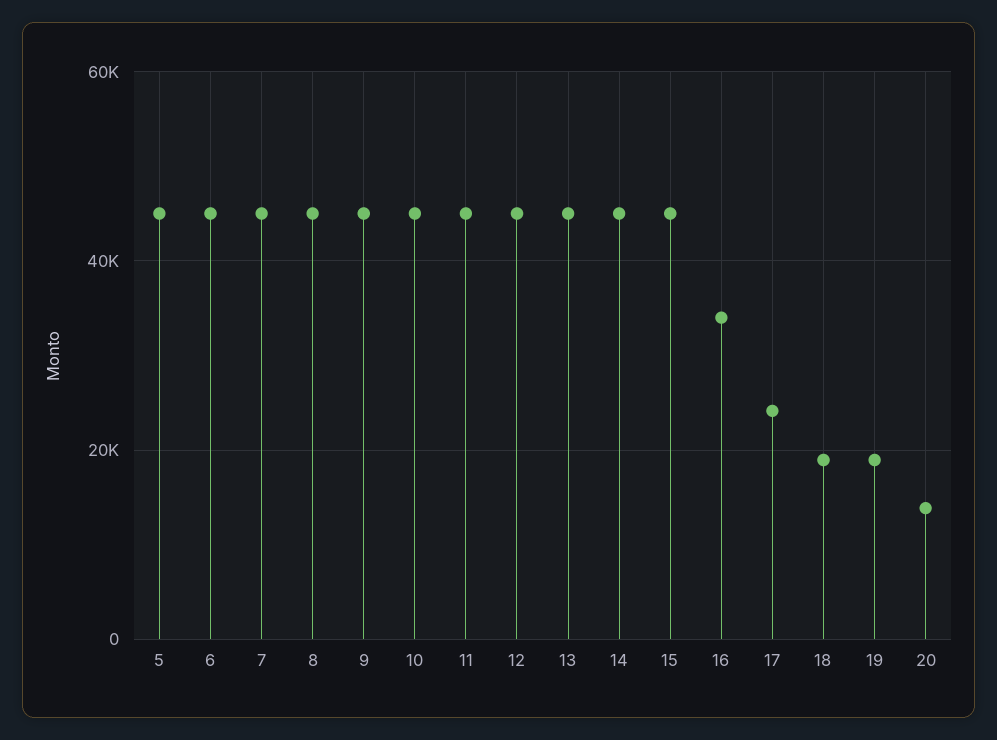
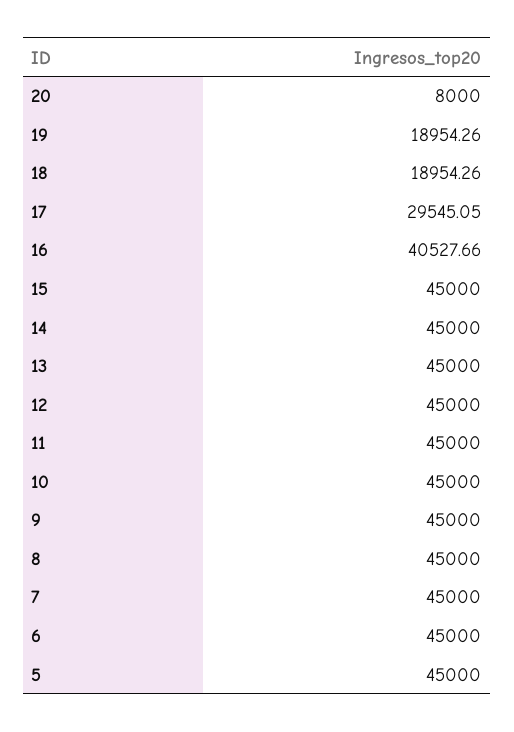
  {
    "5": 45000,
    "6": 45000,
    "7": 45000,
    "8": 45000,
    "9": 45000,
    "10": 45000,
    "11": 45000,
    "12": 45000,
    "13": 45000,
    "14": 45000,
    "15": 45000,
-   "16": 34000,
+   "16": 40527.66,
-   "17": 24000,
+   "17": 29545.05,
    "18": 18954.26,
    "19": 18954.26,
-   "20": 14000
+   "20": 8000
  }

